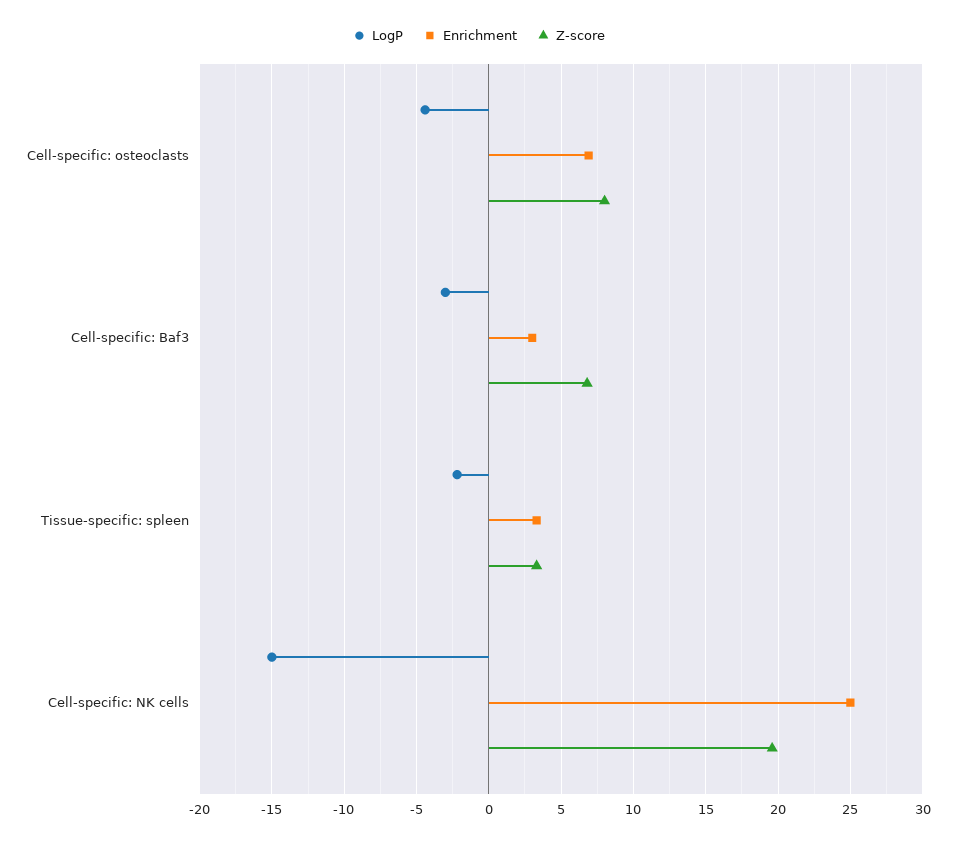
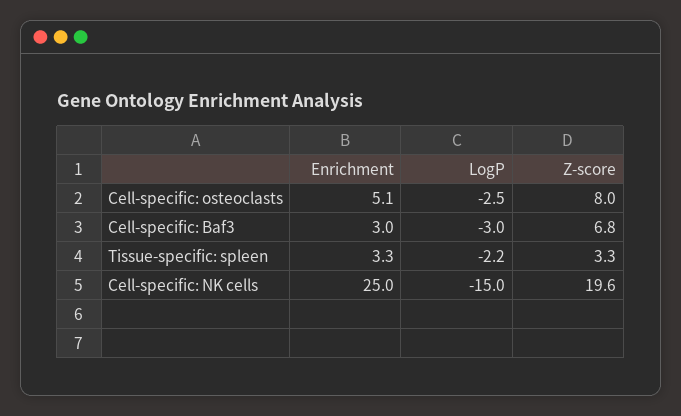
  {
    "LogP": {
-     "Cell-specific: osteoclasts": -4.5,
+     "Cell-specific: osteoclasts": -2.5,
      "Cell-specific: Baf3": -3,
      "Tissue-specific: spleen": -2.2,
      "Cell-specific: NK cells": -15
    },
    "Enrichment": {
-     "Cell-specific: osteoclasts": 7,
+     "Cell-specific: osteoclasts": 5.1,
      "Cell-specific: Baf3": 3,
      "Tissue-specific: spleen": 3.3,
      "Cell-specific: NK cells": 25
    },
    "Z-score": {
      "Cell-specific: osteoclasts": 8,
      "Cell-specific: Baf3": 6.8,
      "Tissue-specific: spleen": 3.3,
      "Cell-specific: NK cells": 19.6
    }
  }

